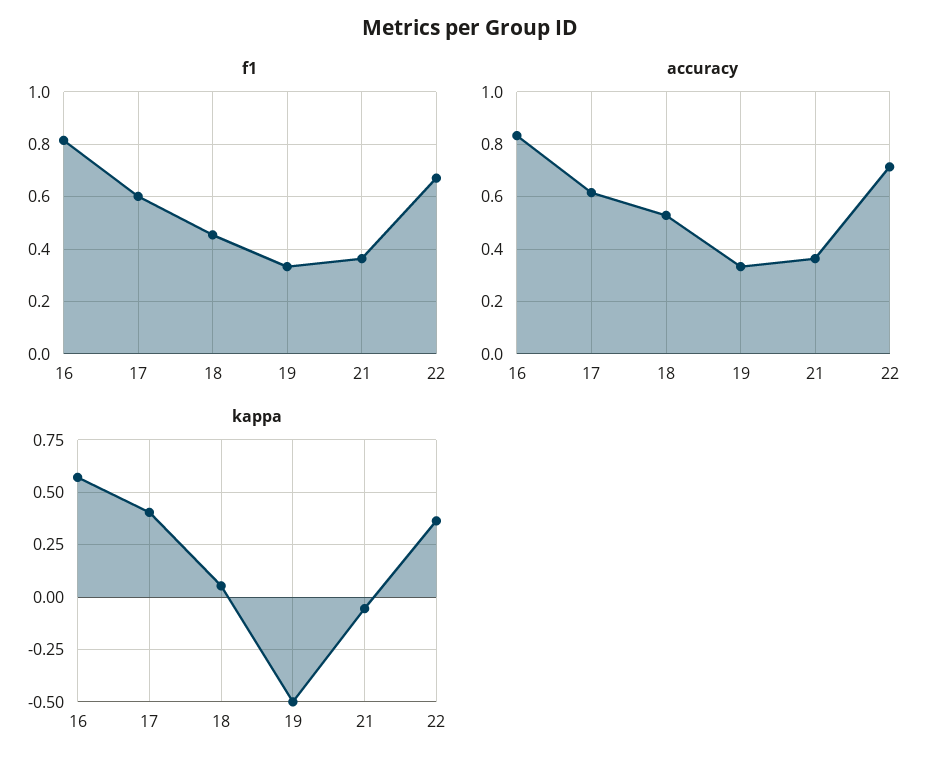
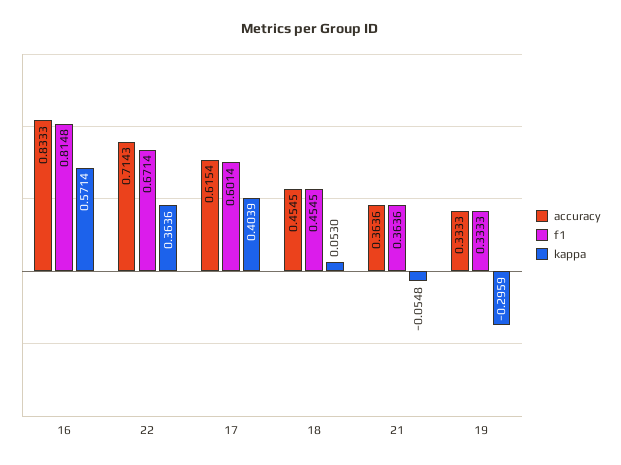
  {
    "f1": {
      "16": 0.8148,
      "17": 0.6014,
      "18": 0.4545,
      "19": 0.3333,
      "21": 0.3636,
      "22": 0.6714
    },
    "accuracy": {
      "16": 0.8333,
      "17": 0.6154,
-     "18": 0.525,
+     "18": 0.4545,
      "19": 0.3333,
      "21": 0.3636,
      "22": 0.7143
    },
    "kappa": {
      "16": 0.5714,
      "17": 0.4039,
      "18": 0.053,
-     "19": -0.5,
+     "19": -0.2959,
      "21": -0.0548,
      "22": 0.3636
    }
  }

